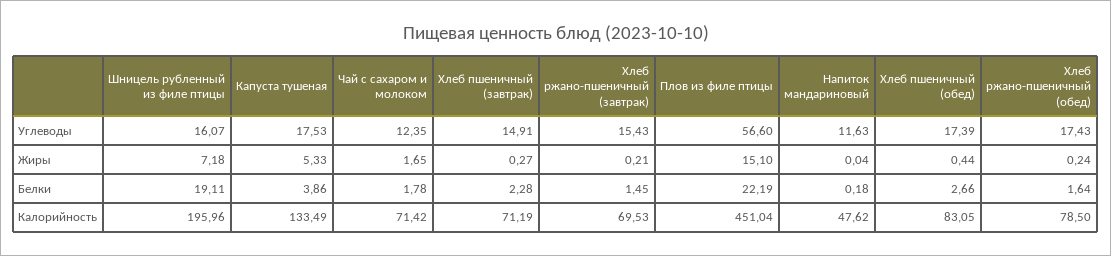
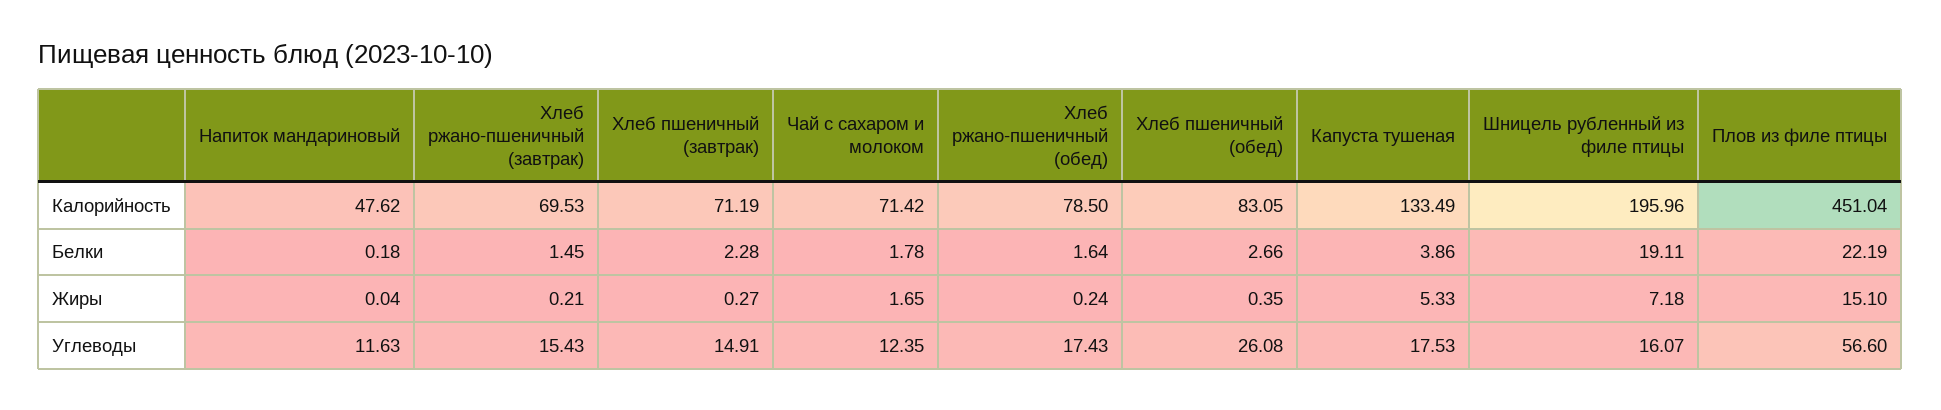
  {
    "Шницель рубленный из филе птицы": {
      "Углеводы": 16.07,
      "Жиры": 7.18,
      "Белки": 19.11,
      "Калорийность": 195.96
    },
    "Капуста тушеная": {
      "Углеводы": 17.53,
      "Жиры": 5.33,
      "Белки": 3.86,
      "Калорийность": 133.49
    },
    "Чай с сахаром и молоком": {
      "Углеводы": 12.35,
      "Жиры": 1.65,
      "Белки": 1.78,
      "Калорийность": 71.42
    },
    "Хлеб пшеничный (завтрак)": {
      "Углеводы": 14.91,
      "Жиры": 0.27,
      "Белки": 2.28,
      "Калорийность": 71.19
    },
    "Хлеб ржано-пшеничный (завтрак)": {
      "Углеводы": 15.43,
      "Жиры": 0.21,
      "Белки": 1.45,
      "Калорийность": 69.53
    },
    "Плов из филе птицы": {
      "Углеводы": 56.6,
      "Жиры": 15.1,
      "Белки": 22.19,
      "Калорийность": 451.04
    },
    "Напиток мандариновый": {
      "Углеводы": 11.63,
      "Жиры": 0.04,
      "Белки": 0.18,
      "Калорийность": 47.62
    },
    "Хлеб пшеничный (обед)": {
-     "Углеводы": 17.39,
+     "Углеводы": 26.08,
-     "Жиры": 0.44,
+     "Жиры": 0.35,
      "Белки": 2.66,
      "Калорийность": 83.05
    },
    "Хлеб ржано-пшеничный (обед)": {
      "Углеводы": 17.43,
      "Жиры": 0.24,
      "Белки": 1.64,
      "Калорийность": 78.5
    }
  }

